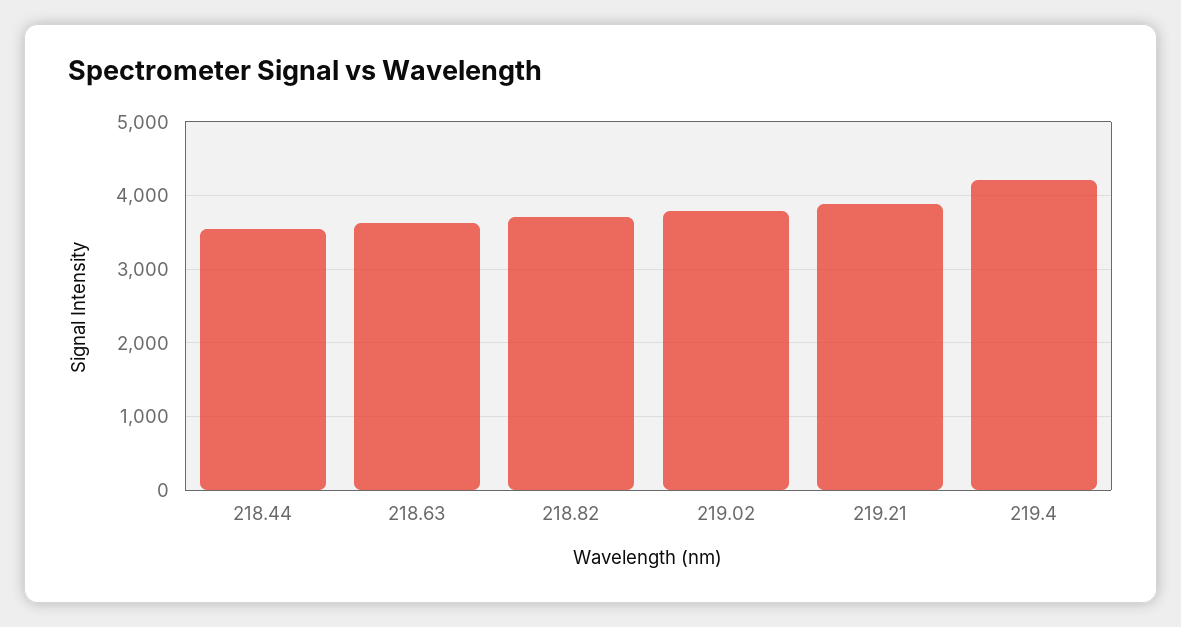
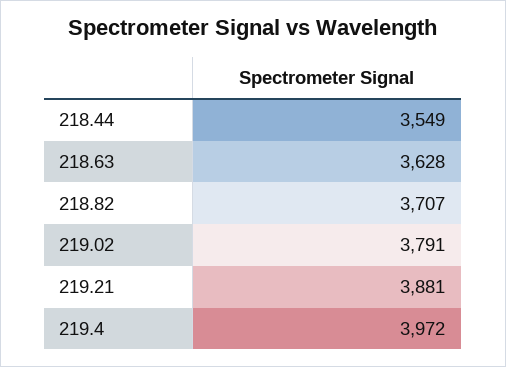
  {
    "218.44": 3549,
    "218.63": 3628,
    "218.82": 3707,
    "219.02": 3791,
    "219.21": 3881,
-   "219.4": 4200
+   "219.4": 3972
  }

